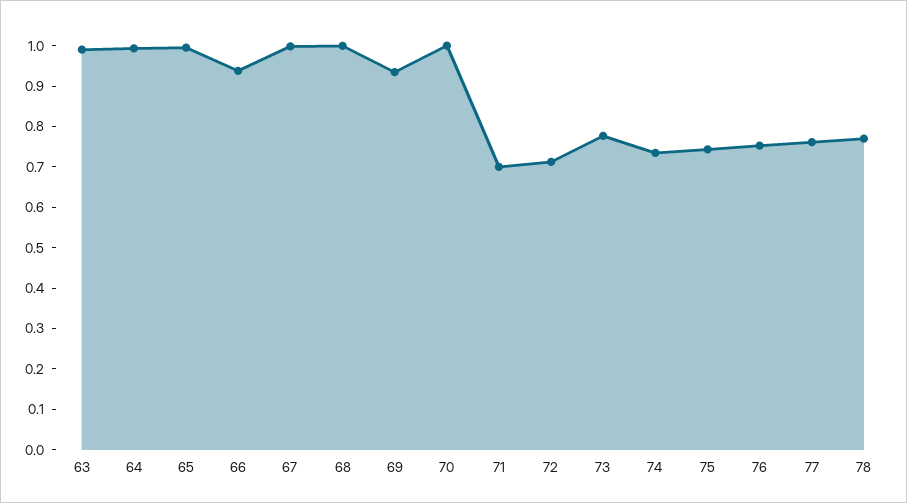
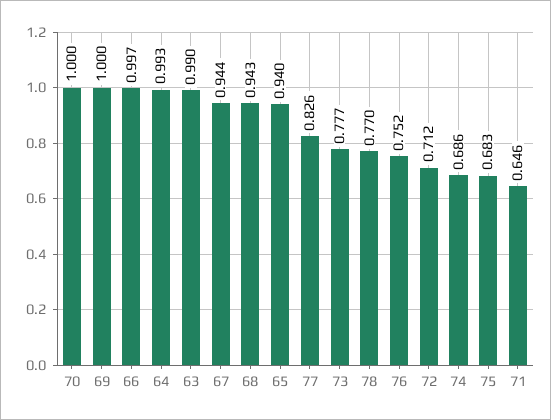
  {
    "63": 0.99,
    "64": 0.993,
-   "65": 1,
+   "65": 0.94,
-   "66": 0.94,
+   "66": 0.997,
-   "67": 1,
+   "67": 0.944,
-   "68": 1,
+   "68": 0.943,
-   "69": 0.94,
+   "69": 1,
    "70": 1,
-   "71": 0.7,
+   "71": 0.646,
    "72": 0.712,
    "73": 0.777,
-   "74": 0.74,
+   "74": 0.686,
-   "75": 0.74,
+   "75": 0.683,
    "76": 0.752,
-   "77": 0.76,
+   "77": 0.826,
    "78": 0.77
  }

